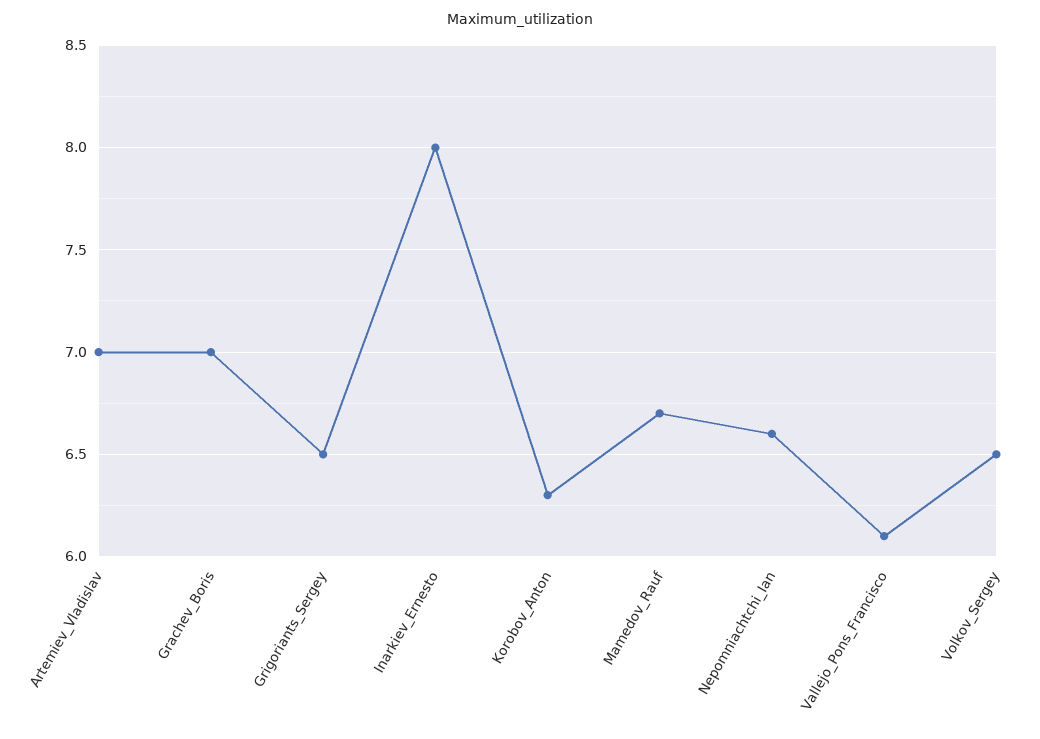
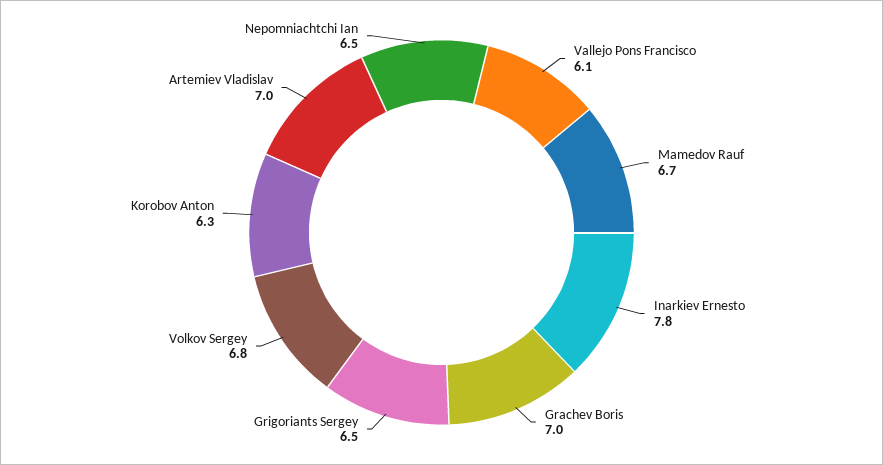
  {
    "Artemiev_Vladislav": 7,
    "Grachev_Boris": 7,
    "Grigoriants_Sergey": 6.5,
-   "Inarkiev_Ernesto": 8,
+   "Inarkiev_Ernesto": 7.8,
    "Korobov_Anton": 6.3,
    "Mamedov_Rauf": 6.7,
-   "Nepomniachtchi_Ian": 6.6,
+   "Nepomniachtchi_Ian": 6.5,
    "Vallejo_Pons_Francisco": 6.1,
-   "Volkov_Sergey": 6.5
+   "Volkov_Sergey": 6.8
  }

